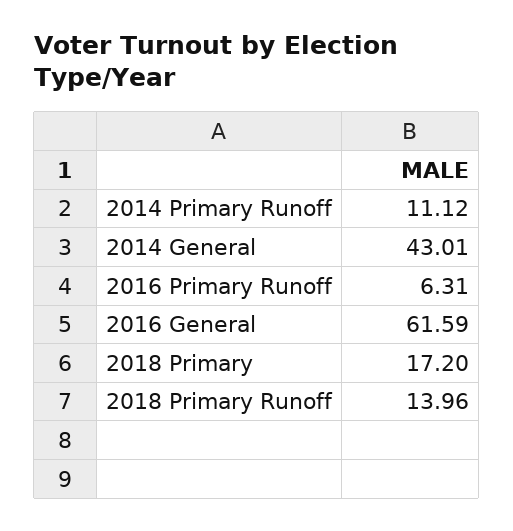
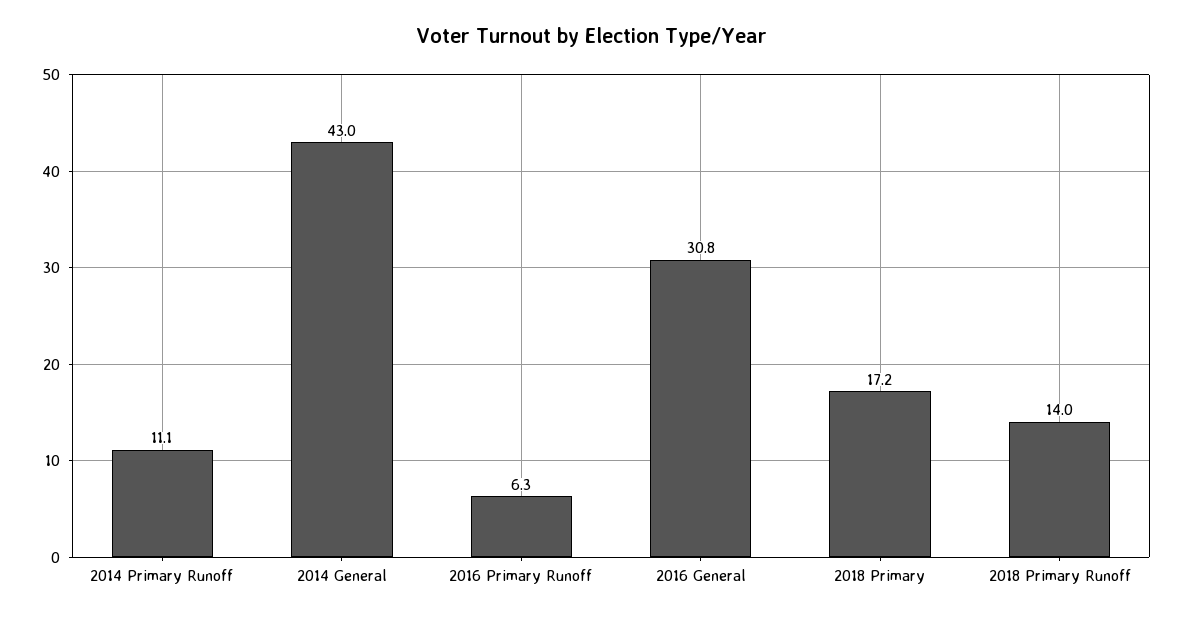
  {
    "2014 Primary Runoff": 11.12,
    "2014 General": 43.01,
    "2016 Primary Runoff": 6.31,
-   "2016 General": 61.59,
+   "2016 General": 30.8,
    "2018 Primary": 17.2,
    "2018 Primary Runoff": 13.96
  }

